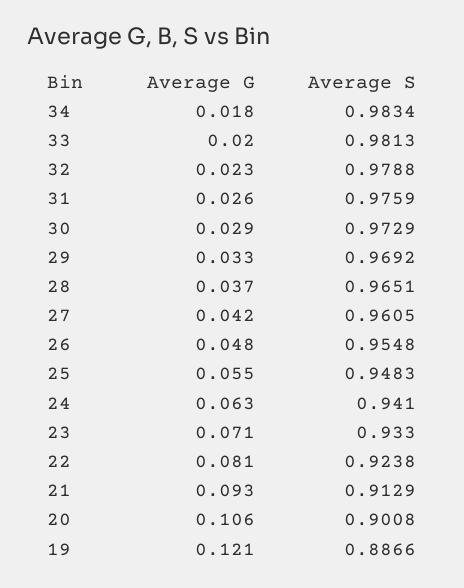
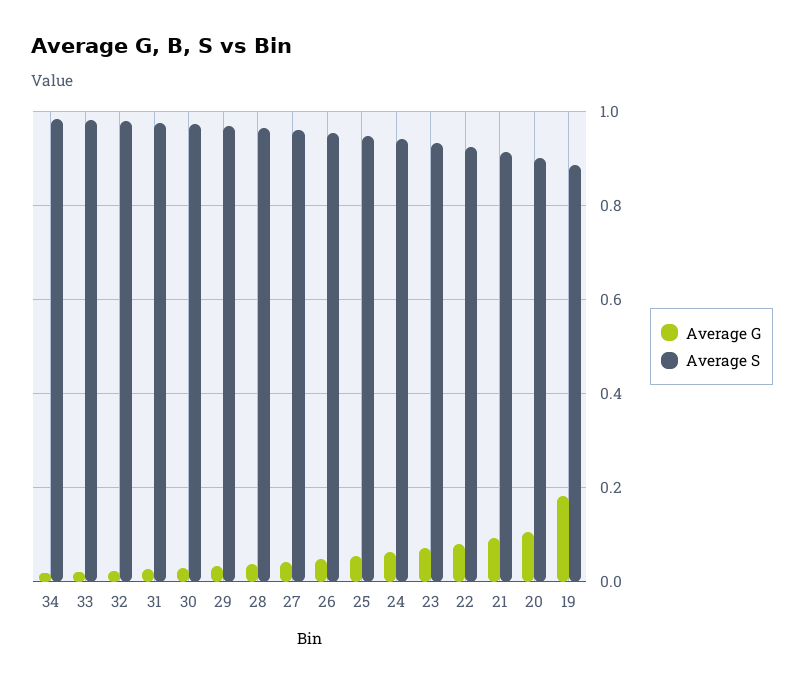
  {
    "Average G": {
      "34": 0.018,
      "33": 0.02,
      "32": 0.023,
      "31": 0.026,
      "30": 0.029,
      "29": 0.033,
      "28": 0.037,
      "27": 0.042,
      "26": 0.048,
      "25": 0.055,
      "24": 0.063,
      "23": 0.071,
      "22": 0.081,
      "21": 0.093,
      "20": 0.106,
-     "19": 0.121
+     "19": 0.18
    },
    "Average S": {
      "34": 0.9834,
      "33": 0.9813,
      "32": 0.9788,
      "31": 0.9759,
      "30": 0.9729,
      "29": 0.9692,
      "28": 0.9651,
      "27": 0.9605,
      "26": 0.9548,
      "25": 0.9483,
      "24": 0.941,
      "23": 0.933,
      "22": 0.9238,
      "21": 0.9129,
      "20": 0.9008,
      "19": 0.8866
    }
  }

